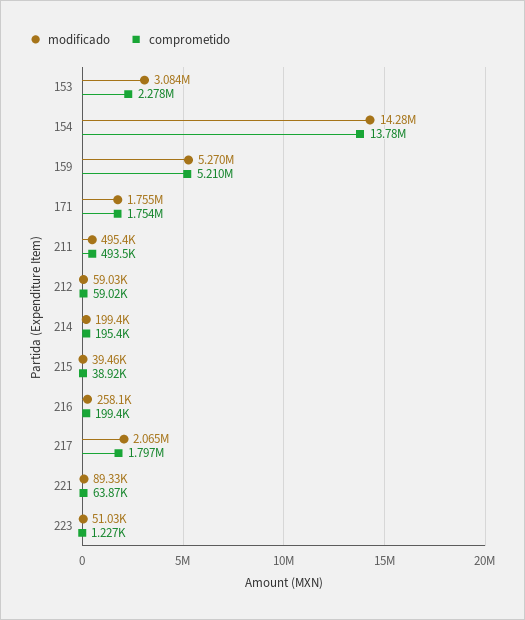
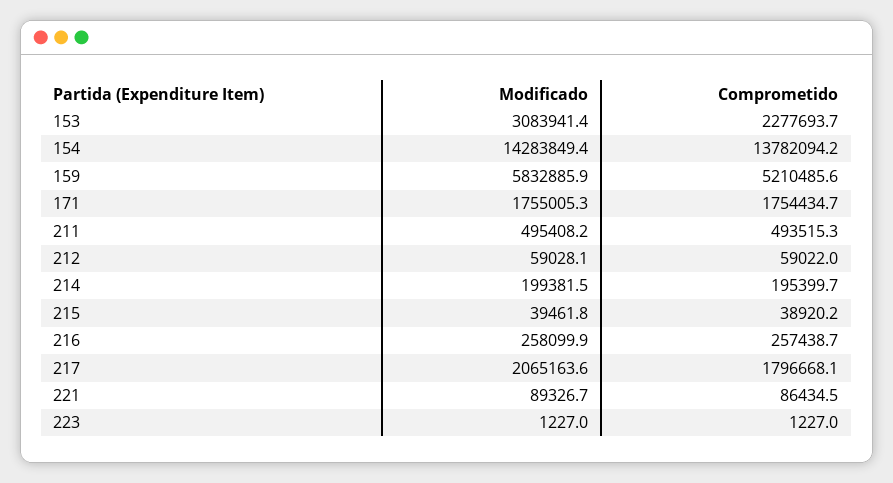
  {
    "modificado": {
      "153": 3083941.4,
      "154": 14283849.4,
-     "159": 5270000,
+     "159": 5832885.9,
      "171": 1755005.3,
      "211": 495408.2,
      "212": 59028.1,
      "214": 199381.5,
      "215": 39461.8,
      "216": 258099.9,
      "217": 2065163.6,
      "221": 89326.7,
-     "223": 51030
+     "223": 1227
    },
    "comprometido": {
      "153": 2277693.7,
      "154": 13782094.2,
      "159": 5210485.6,
      "171": 1754434.7,
      "211": 493515.3,
      "212": 59022,
      "214": 195399.7,
      "215": 38920.2,
-     "216": 199400,
+     "216": 257438.7,
      "217": 1796668.1,
-     "221": 63870,
+     "221": 86434.5,
      "223": 1227
    }
  }

